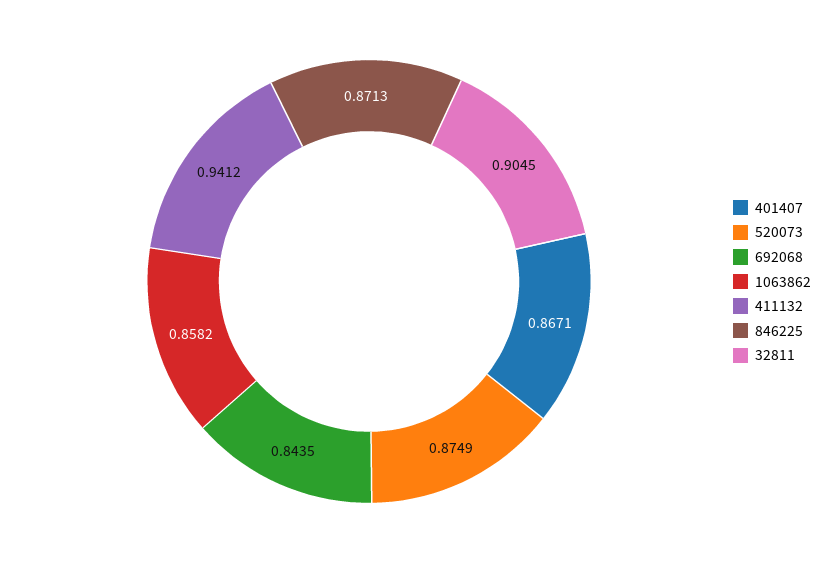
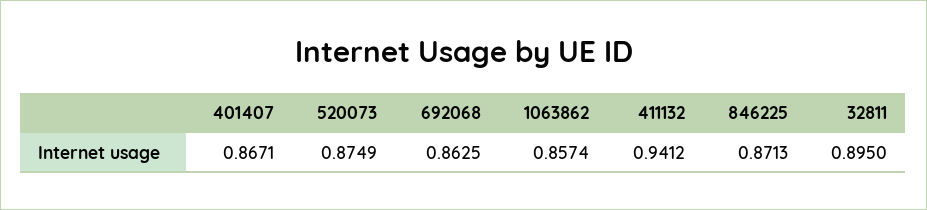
  {
    "401407": 0.8671,
    "520073": 0.8749,
-   "692068": 0.8435,
+   "692068": 0.8625,
-   "1063862": 0.8582,
+   "1063862": 0.8574,
    "411132": 0.9412,
    "846225": 0.8713,
-   "32811": 0.9045
+   "32811": 0.895
  }

